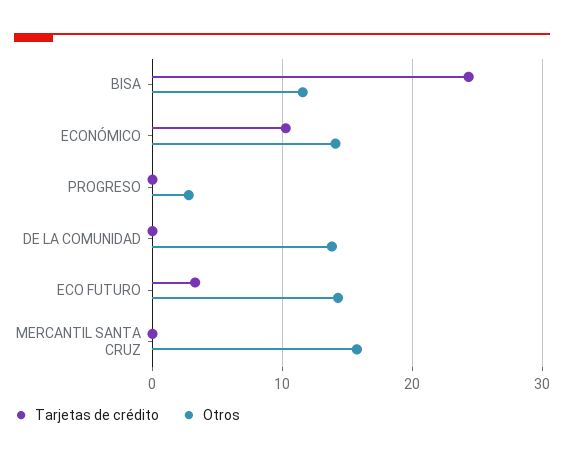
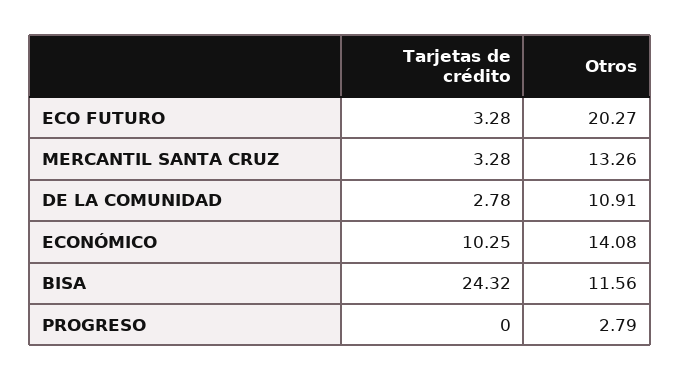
  {
    "Tarjetas de crédito": {
      "BISA": 24.32,
      "ECONÓMICO": 10.25,
      "PROGRESO": 0,
-     "DE LA COMUNIDAD": 0,
+     "DE LA COMUNIDAD": 2.78,
      "ECO FUTURO": 3.28,
-     "MERCANTIL SANTA CRUZ": 0
+     "MERCANTIL SANTA CRUZ": 3.28
    },
    "Otros": {
      "BISA": 11.56,
      "ECONÓMICO": 14.08,
      "PROGRESO": 2.79,
-     "DE LA COMUNIDAD": 14,
+     "DE LA COMUNIDAD": 10.91,
-     "ECO FUTURO": 14,
+     "ECO FUTURO": 20.27,
-     "MERCANTIL SANTA CRUZ": 16
+     "MERCANTIL SANTA CRUZ": 13.26
    }
  }

